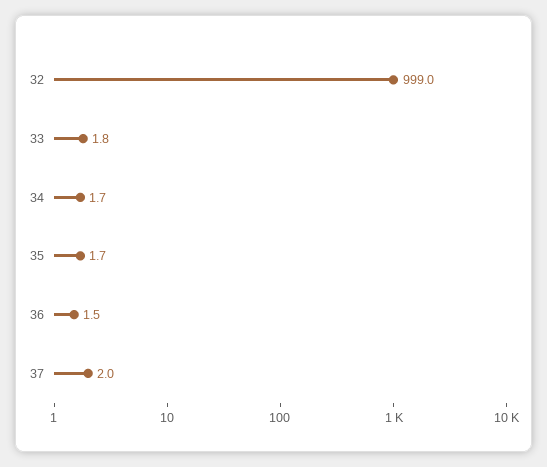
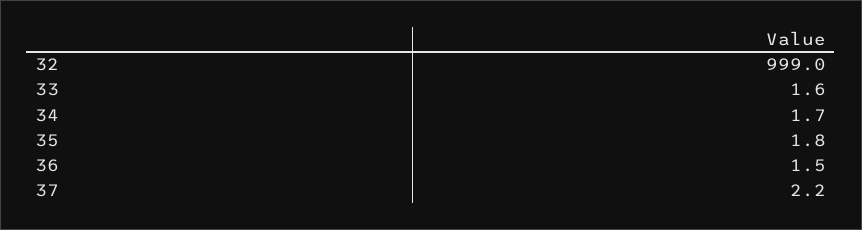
  {
    "32": 999,
-   "33": 1.8,
+   "33": 1.6,
    "34": 1.7,
-   "35": 1.7,
+   "35": 1.8,
    "36": 1.5,
-   "37": 2
+   "37": 2.2
  }

